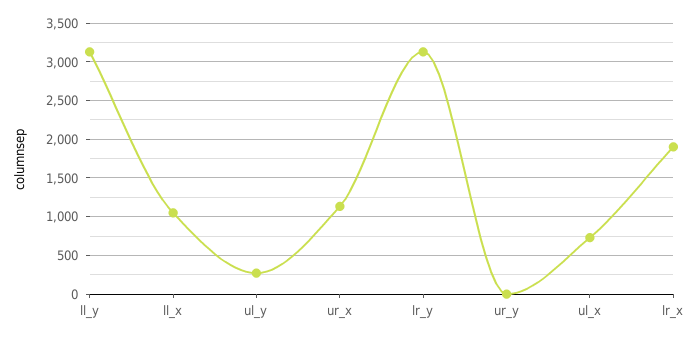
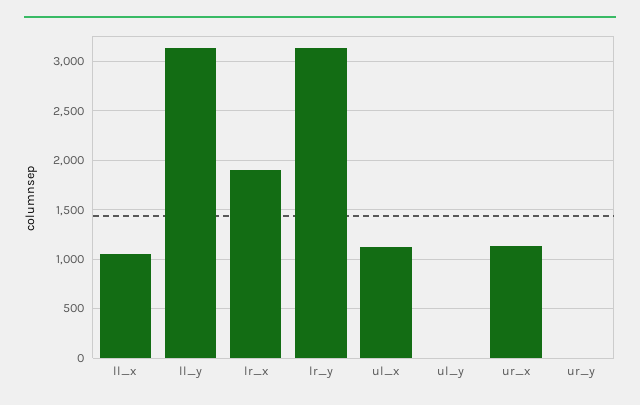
  {
    "ll_y": 3100,
    "ll_x": 1000,
-   "ul_y": 300,
+   "ul_y": 0,
    "ur_x": 1100,
    "lr_y": 3100,
    "ur_y": 0,
-   "ul_x": 700,
+   "ul_x": 1100,
    "lr_x": 1900
  }

